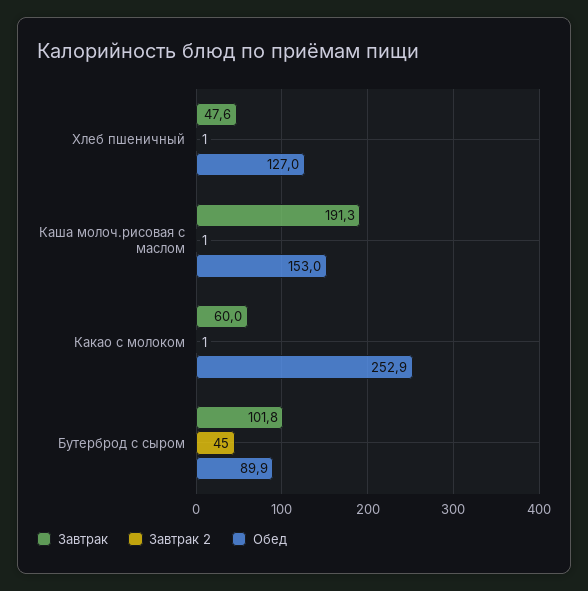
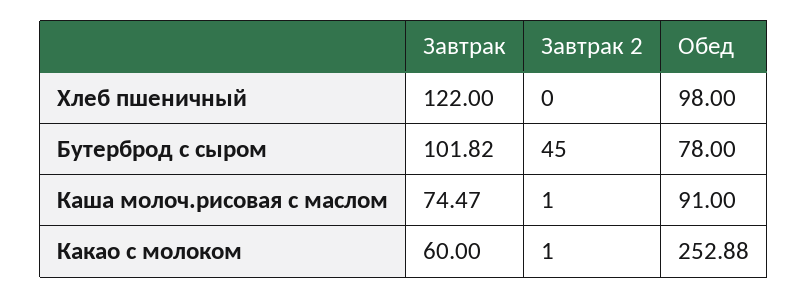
  {
    "Завтрак": {
-     "Хлеб пшеничный": 47.6,
+     "Хлеб пшеничный": 122,
-     "Каша молоч.рисовая с маслом": 191.3,
+     "Каша молоч.рисовая с маслом": 74.47,
      "Какао с молоком": 60,
      "Бутерброд с сыром": 101.82
    },
    "Завтрак 2": {
-     "Хлеб пшеничный": 1,
+     "Хлеб пшеничный": 0,
      "Каша молоч.рисовая с маслом": 1,
      "Какао с молоком": 1,
      "Бутерброд с сыром": 45
    },
    "Обед": {
-     "Хлеб пшеничный": 127,
+     "Хлеб пшеничный": 98,
-     "Каша молоч.рисовая с маслом": 153,
+     "Каша молоч.рисовая с маслом": 91,
      "Какао с молоком": 252.88,
-     "Бутерброд с сыром": 89.9
+     "Бутерброд с сыром": 78
    }
  }

